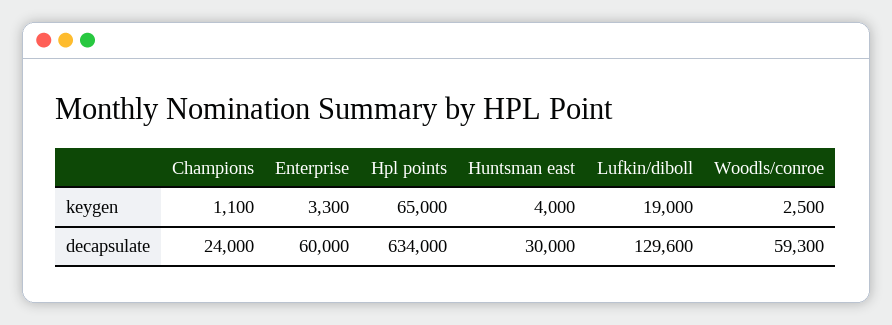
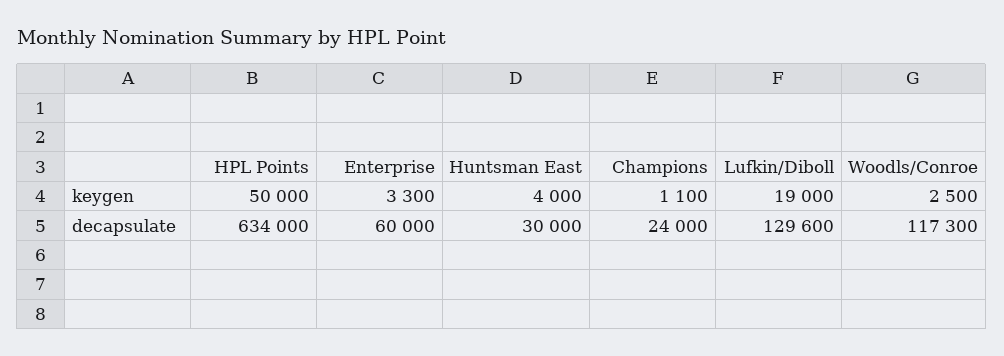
  {
    "Champions": {
      "keygen": 1100,
      "decapsulate": 24000
    },
    "Enterprise": {
      "keygen": 3300,
      "decapsulate": 60000
    },
    "Hpl points": {
-     "keygen": 65000,
+     "keygen": 50000,
      "decapsulate": 634000
    },
    "Huntsman east": {
      "keygen": 4000,
      "decapsulate": 30000
    },
    "Lufkin/diboll": {
      "keygen": 19000,
      "decapsulate": 129600
    },
    "Woodls/conroe": {
      "keygen": 2500,
-     "decapsulate": 59300
+     "decapsulate": 117300
    }
  }

